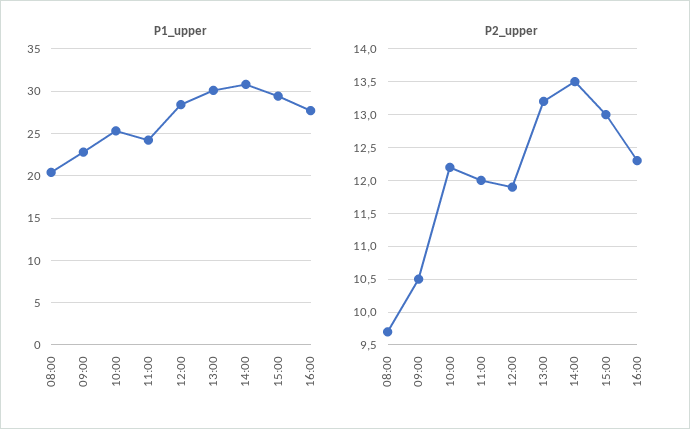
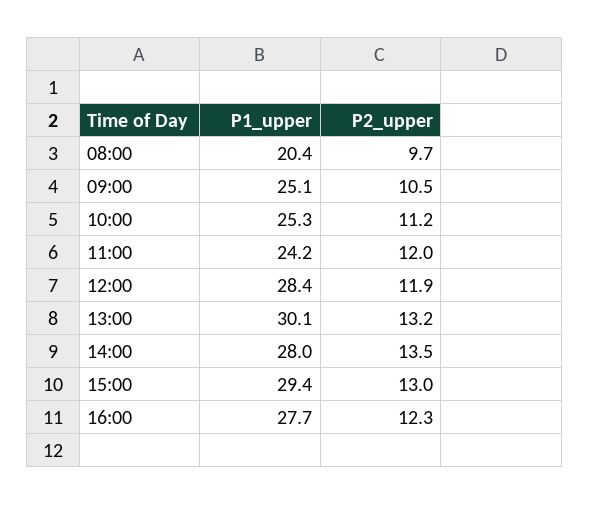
  {
    "P1_upper": {
      "08:00": 20.4,
-     "09:00": 23,
+     "09:00": 25.1,
      "10:00": 25.3,
      "11:00": 24.2,
      "12:00": 28.4,
      "13:00": 30.1,
-     "14:00": 31,
+     "14:00": 28,
      "15:00": 29.4,
      "16:00": 27.7
    },
    "P2_upper": {
      "08:00": 9.7,
      "09:00": 10.5,
-     "10:00": 12.2,
+     "10:00": 11.2,
      "11:00": 12,
      "12:00": 11.9,
      "13:00": 13.2,
      "14:00": 13.5,
      "15:00": 13,
      "16:00": 12.3
    }
  }

